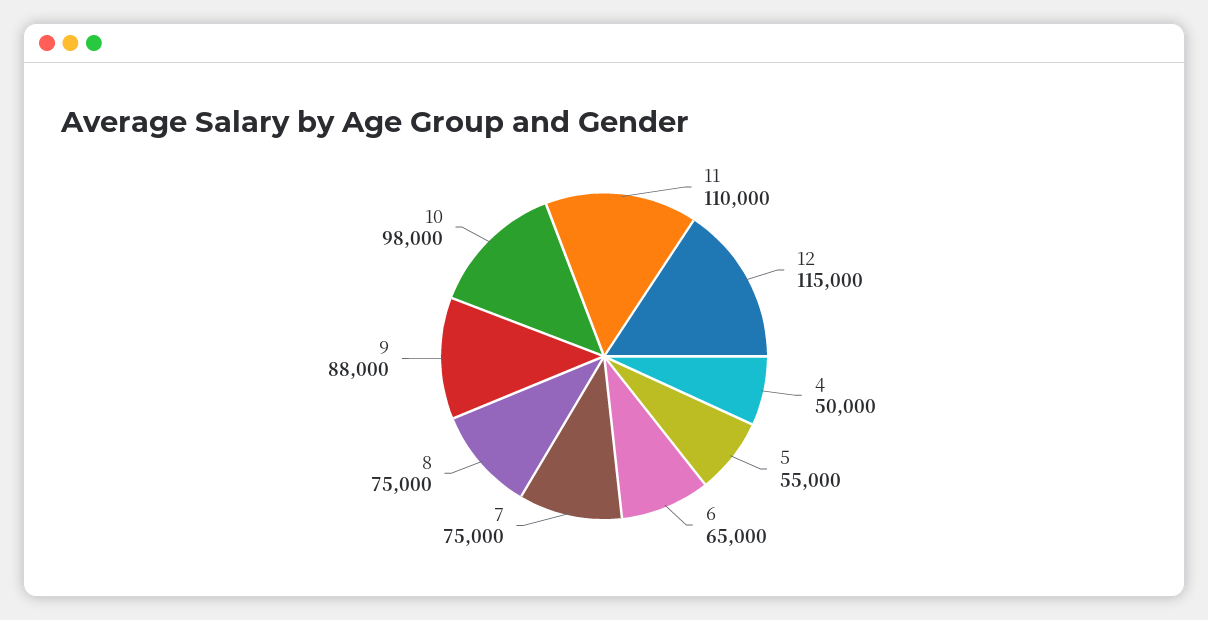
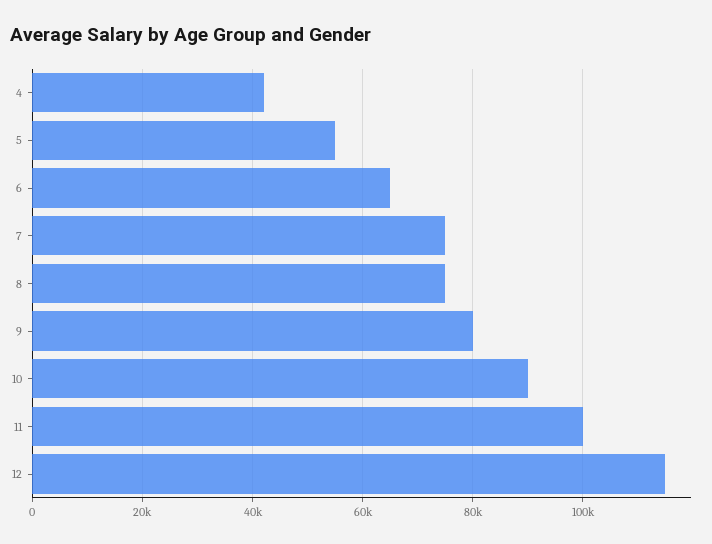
  {
-   "11": 110000,
+   "11": 100000,
    "12": 115000,
-   "4": 50000,
+   "4": 42000,
    "5": 55000,
    "6": 65000,
    "7": 75000,
    "8": 75000,
-   "9": 88000,
+   "9": 80000,
-   "10": 98000
+   "10": 90000
  }

